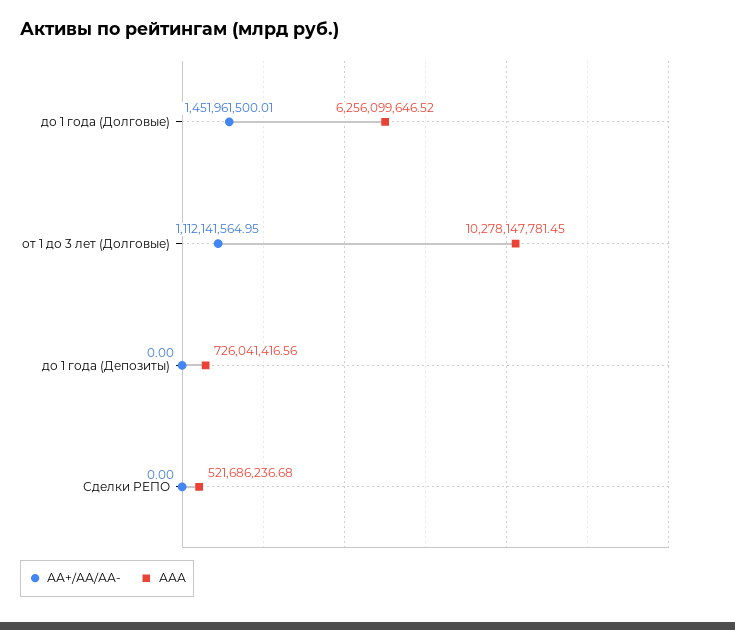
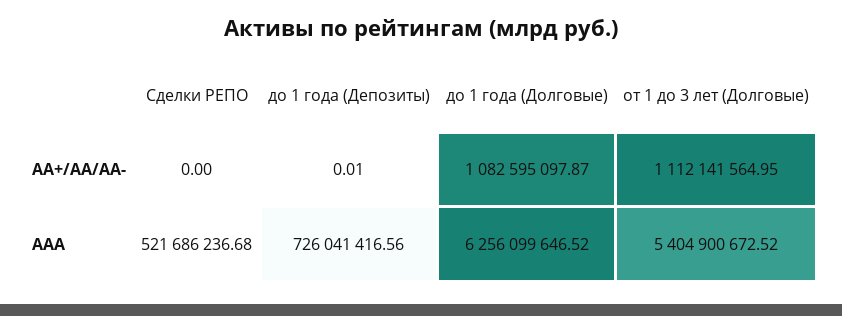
  {
    "АА+/АА/АА-": {
-     "до 1 года (Долговые)": 1451961500.01,
+     "до 1 года (Долговые)": 1082595097.87,
      "от 1 до 3 лет (Долговые)": 1112141564.95,
-     "до 1 года (Депозиты)": 0,
+     "до 1 года (Депозиты)": 0.01,
      "Сделки РЕПО": 0
    },
    "ААА": {
      "до 1 года (Долговые)": 6256099646.52,
-     "от 1 до 3 лет (Долговые)": 10278147781.45,
+     "от 1 до 3 лет (Долговые)": 5404900672.52,
      "до 1 года (Депозиты)": 726041416.56,
      "Сделки РЕПО": 521686236.68
    }
  }

